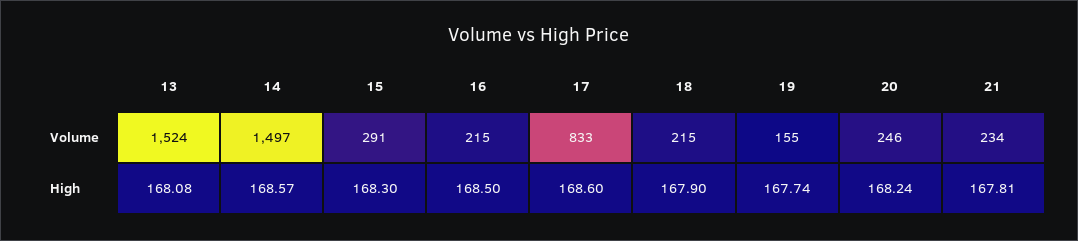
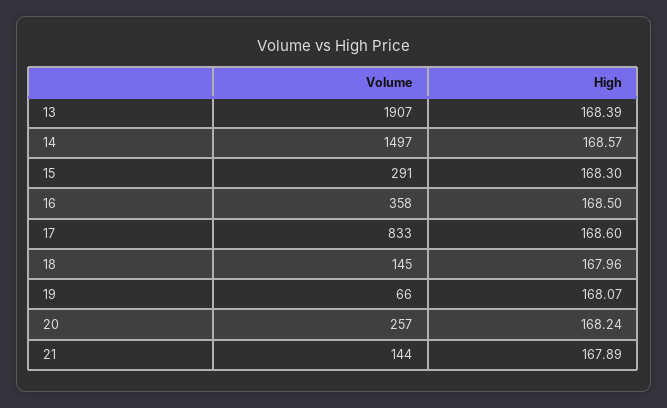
  {
    "13": {
-     "Volume": 1524,
+     "Volume": 1907,
-     "High": 168.08
+     "High": 168.39
    },
    "14": {
      "Volume": 1497,
      "High": 168.57
    },
    "15": {
      "Volume": 291,
      "High": 168.3
    },
    "16": {
-     "Volume": 215,
+     "Volume": 358,
      "High": 168.5
    },
    "17": {
      "Volume": 833,
      "High": 168.6
    },
    "18": {
-     "Volume": 215,
+     "Volume": 145,
-     "High": 167.9
+     "High": 167.96
    },
    "19": {
-     "Volume": 155,
+     "Volume": 66,
-     "High": 167.74
+     "High": 168.07
    },
    "20": {
-     "Volume": 246,
+     "Volume": 257,
      "High": 168.24
    },
    "21": {
-     "Volume": 234,
+     "Volume": 144,
-     "High": 167.81
+     "High": 167.89
    }
  }

